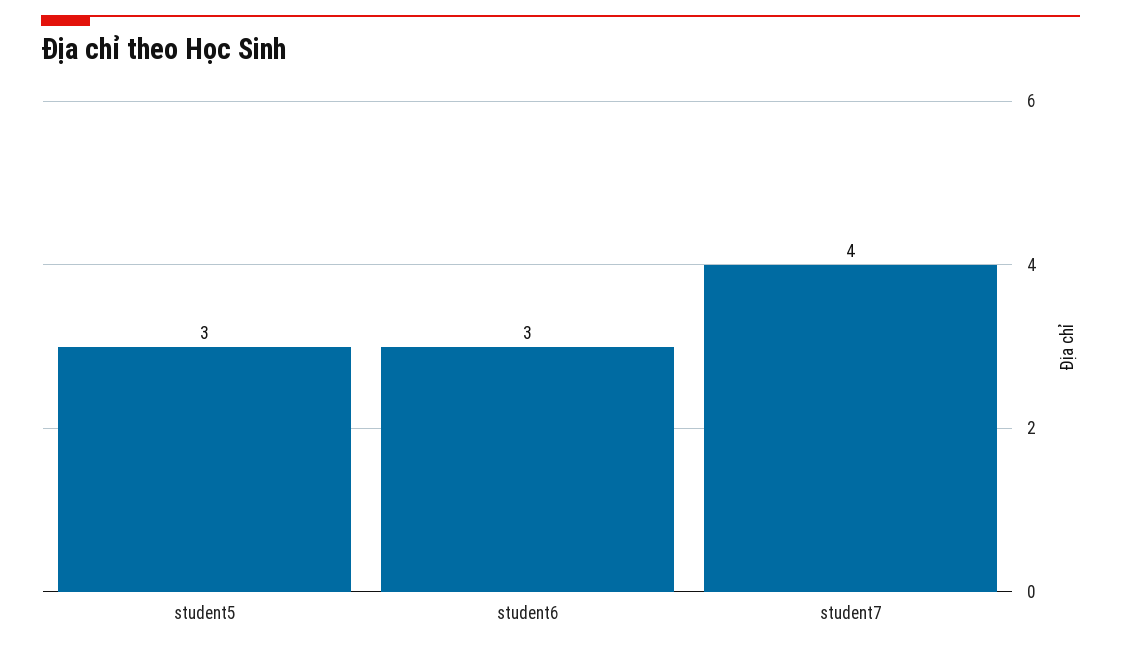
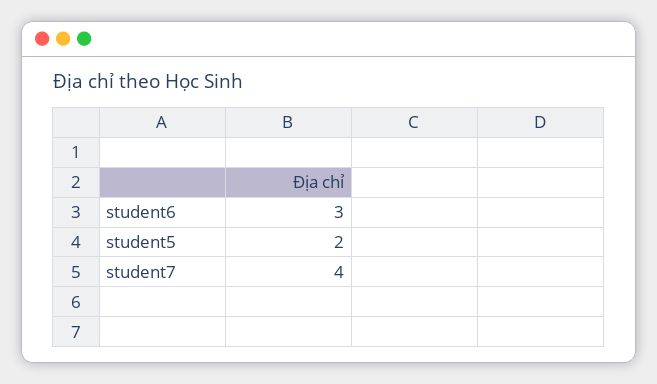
  {
-   "student5": 3,
+   "student5": 2,
    "student6": 3,
    "student7": 4
  }

